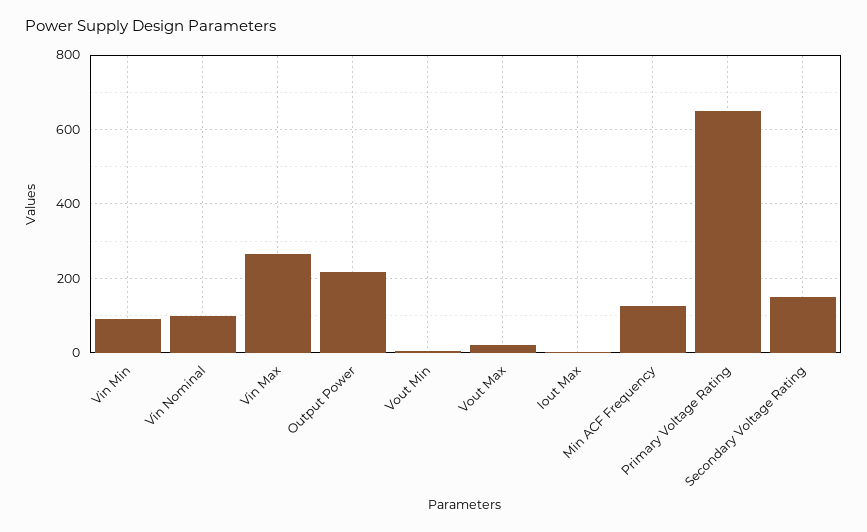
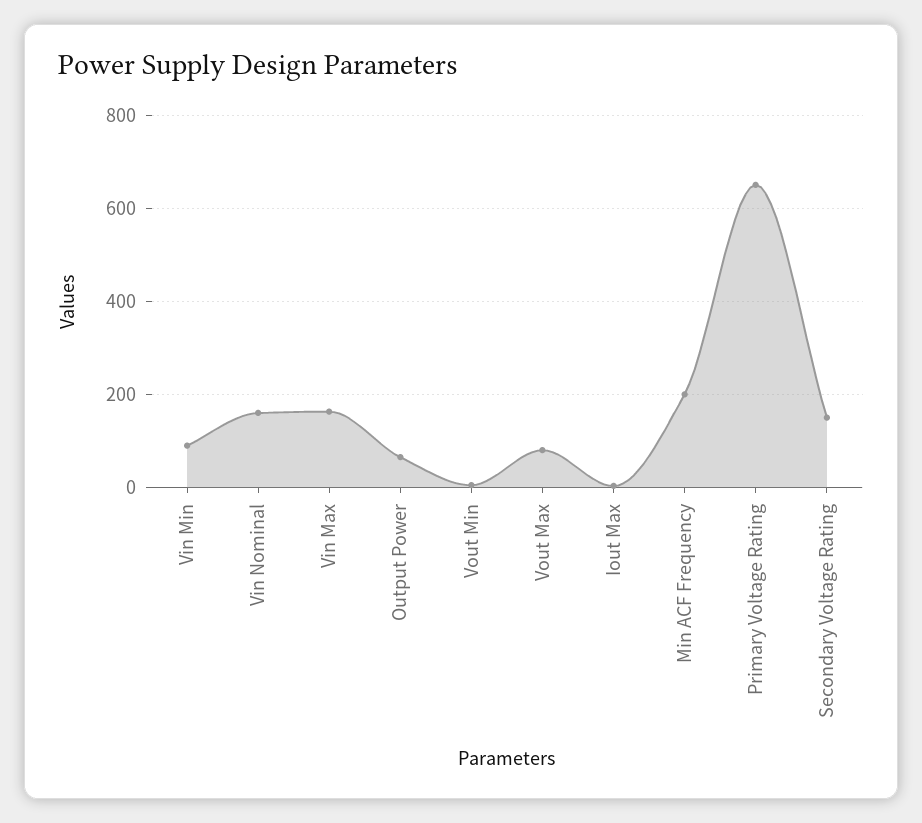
  {
    "Vin Min": 100,
-   "Vin Nominal": 100,
+   "Vin Nominal": 160,
-   "Vin Max": 260,
+   "Vin Max": 160,
-   "Output Power": 220,
+   "Output Power": 60,
    "Vout Min": 0,
-   "Vout Max": 20,
+   "Vout Max": 80,
    "Iout Max": 0,
-   "Min ACF Frequency": 120,
+   "Min ACF Frequency": 200,
    "Primary Voltage Rating": 660,
    "Secondary Voltage Rating": 160
  }

